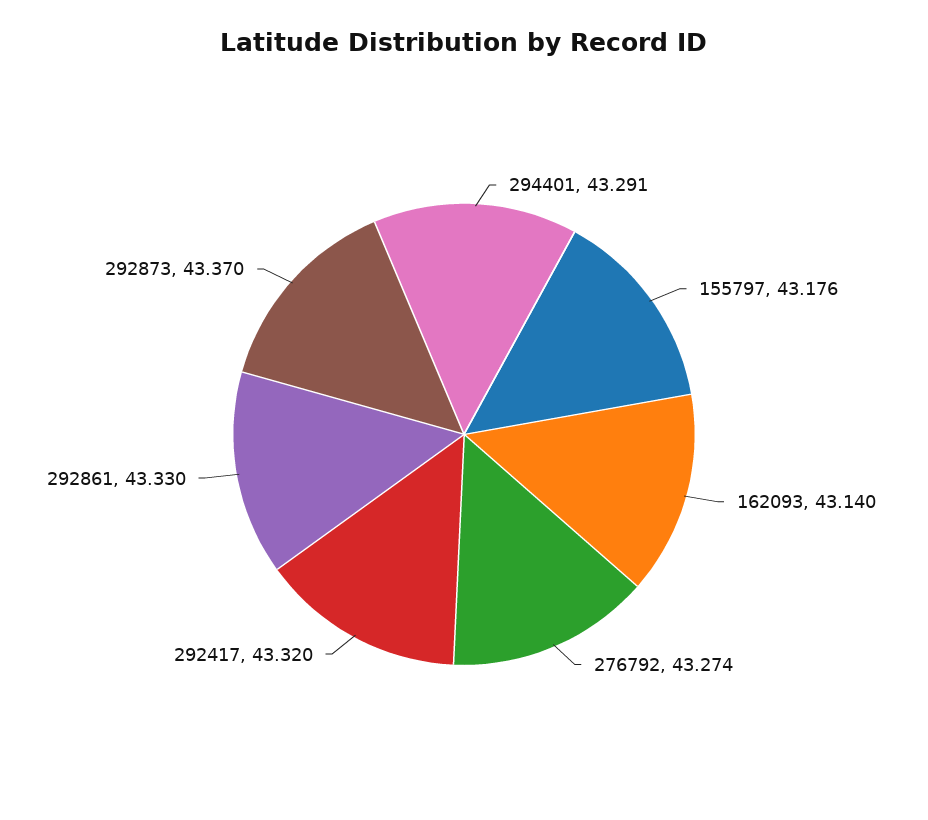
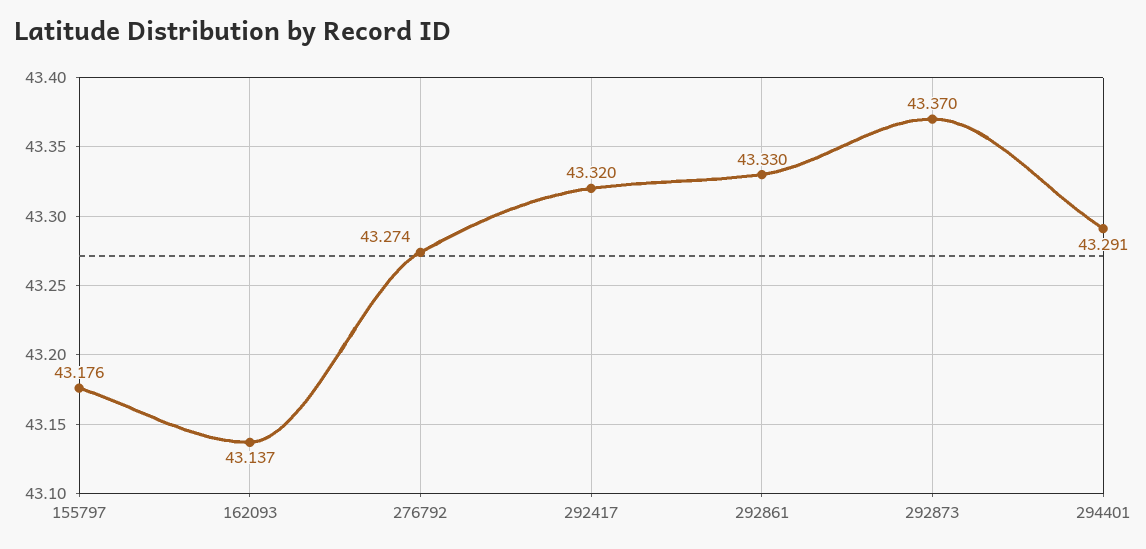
  {
    "294401": 43.291,
    "155797": 43.176,
-   "162093": 43.14,
+   "162093": 43.137,
    "276792": 43.274,
    "292417": 43.32,
    "292861": 43.33,
    "292873": 43.37
  }

